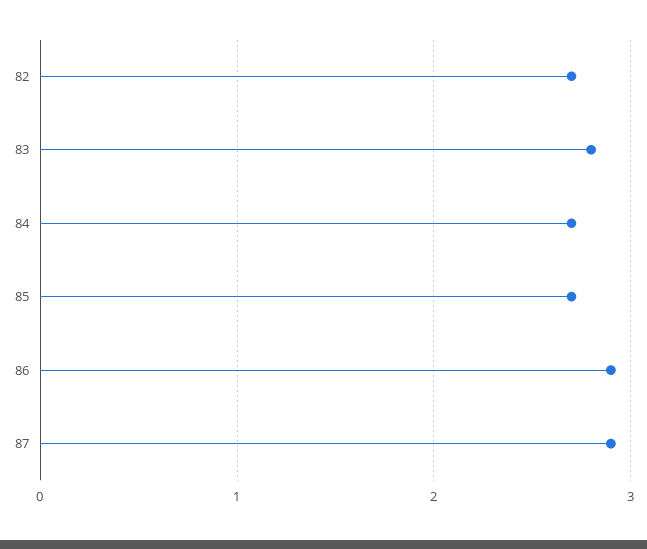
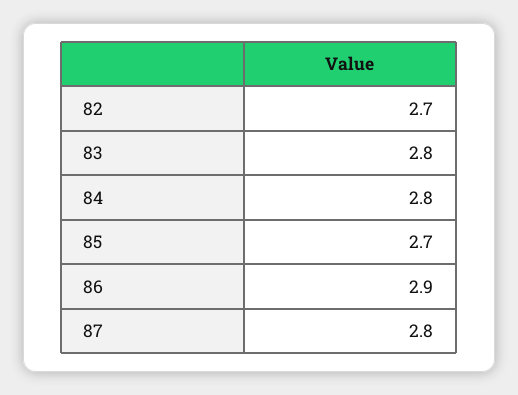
  {
    "82": 2.7,
    "83": 2.8,
-   "84": 2.7,
+   "84": 2.8,
    "85": 2.7,
    "86": 2.9,
-   "87": 2.9
+   "87": 2.8
  }

